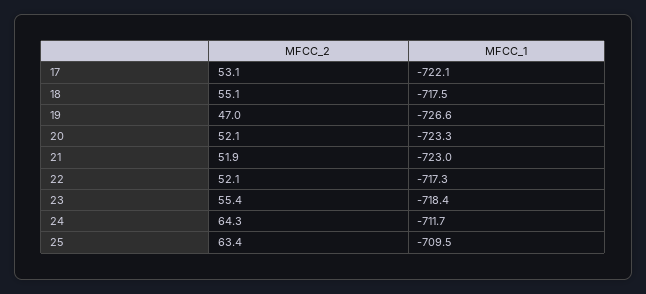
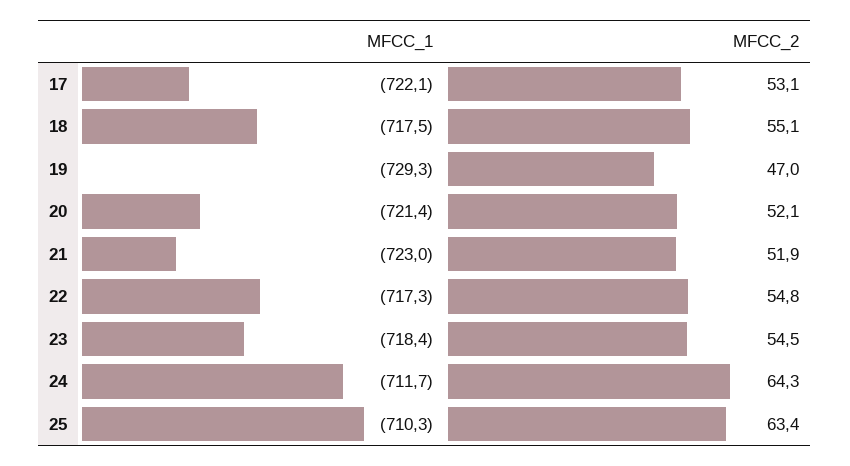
  {
    "MFCC_2": {
      "17": 53.1,
      "18": 55.1,
      "19": 47,
      "20": 52.1,
      "21": 51.9,
-     "22": 52.1,
+     "22": 54.8,
-     "23": 55.4,
+     "23": 54.5,
      "24": 64.3,
      "25": 63.4
    },
    "MFCC_1": {
      "17": -722.1,
      "18": -717.5,
-     "19": -726.6,
+     "19": -729.3,
-     "20": -723.3,
+     "20": -721.4,
      "21": -723,
      "22": -717.3,
      "23": -718.4,
      "24": -711.7,
-     "25": -709.5
+     "25": -710.3
    }
  }

